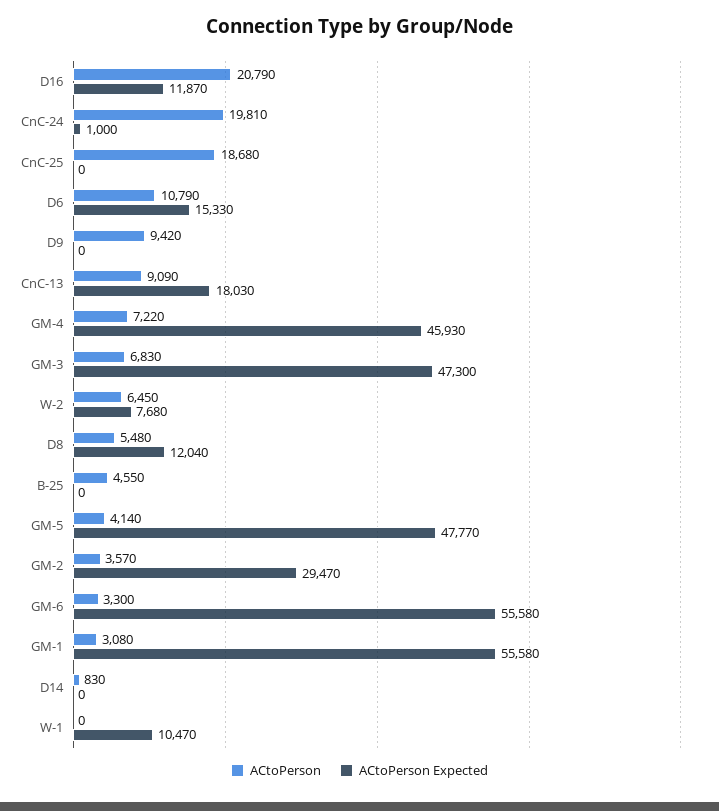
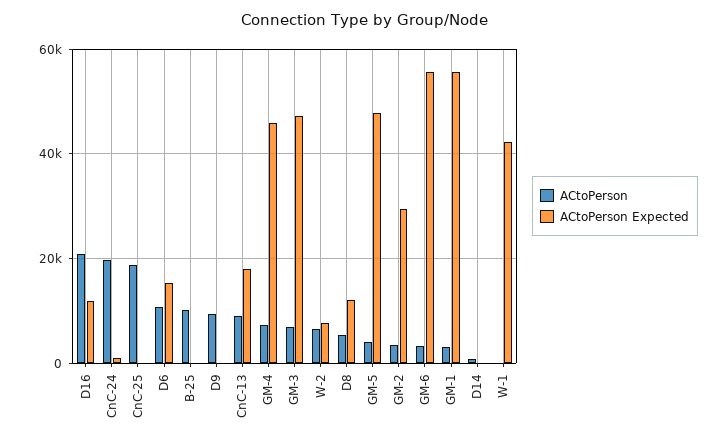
  {
    "ACtoPerson": {
      "D16": 20790,
      "CnC-24": 19810,
      "CnC-25": 18680,
      "D6": 10790,
      "D9": 9420,
      "CnC-13": 9090,
      "GM-4": 7220,
      "GM-3": 6830,
      "W-2": 6450,
      "D8": 5480,
-     "B-25": 4550,
+     "B-25": 10000,
      "GM-5": 4140,
      "GM-2": 3570,
      "GM-6": 3300,
      "GM-1": 3080,
      "D14": 830,
      "W-1": 0
    },
    "ACtoPerson Expected": {
      "D16": 11870,
      "CnC-24": 1000,
      "CnC-25": 0,
      "D6": 15330,
      "D9": 0,
      "CnC-13": 18030,
      "GM-4": 45930,
      "GM-3": 47300,
      "W-2": 7680,
      "D8": 12040,
      "B-25": 0,
      "GM-5": 47770,
      "GM-2": 29470,
      "GM-6": 55580,
      "GM-1": 55580,
      "D14": 0,
-     "W-1": 10470
+     "W-1": 42000
    }
  }

